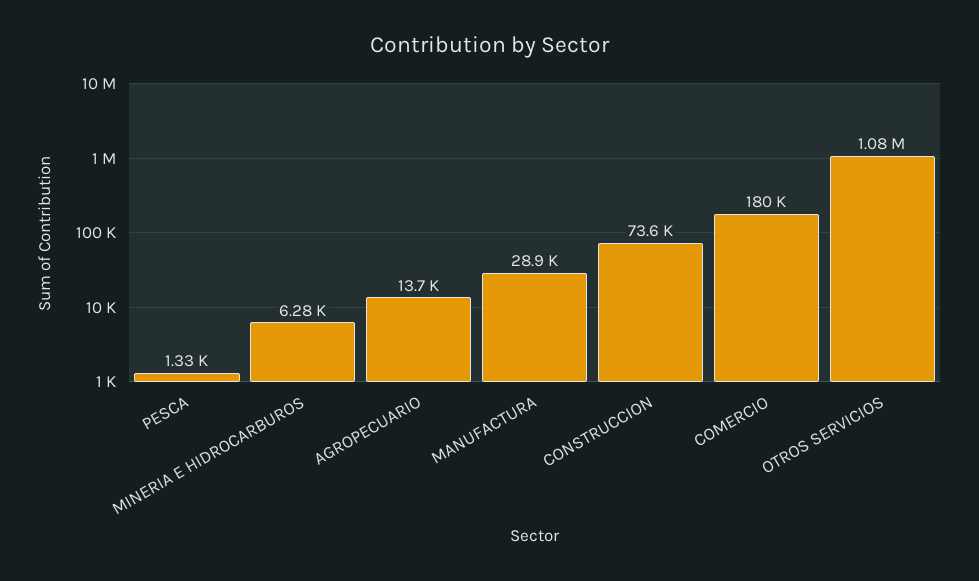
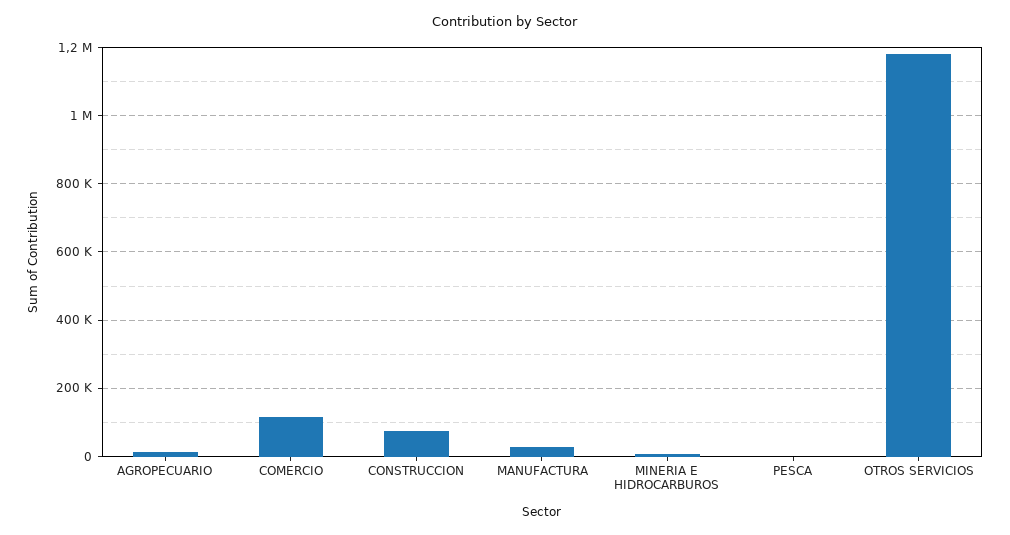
  {
    "PESCA": 1330,
    "MINERIA E HIDROCARBUROS": 6280,
    "AGROPECUARIO": 13700,
    "MANUFACTURA": 28900,
    "CONSTRUCCION": 73600,
-   "COMERCIO": 180000,
+   "COMERCIO": 120000,
-   "OTROS SERVICIOS": 1080000
+   "OTROS SERVICIOS": 1180000
  }

